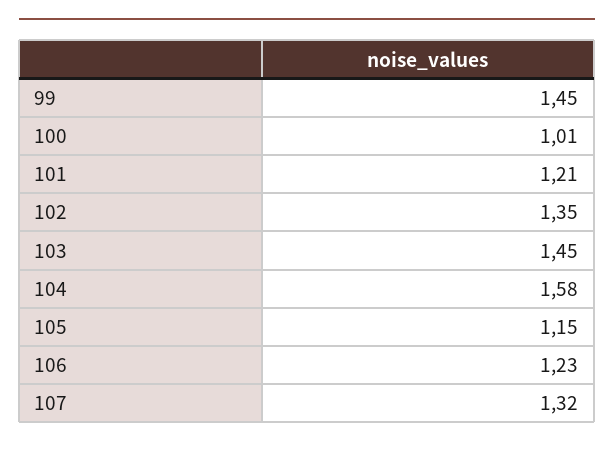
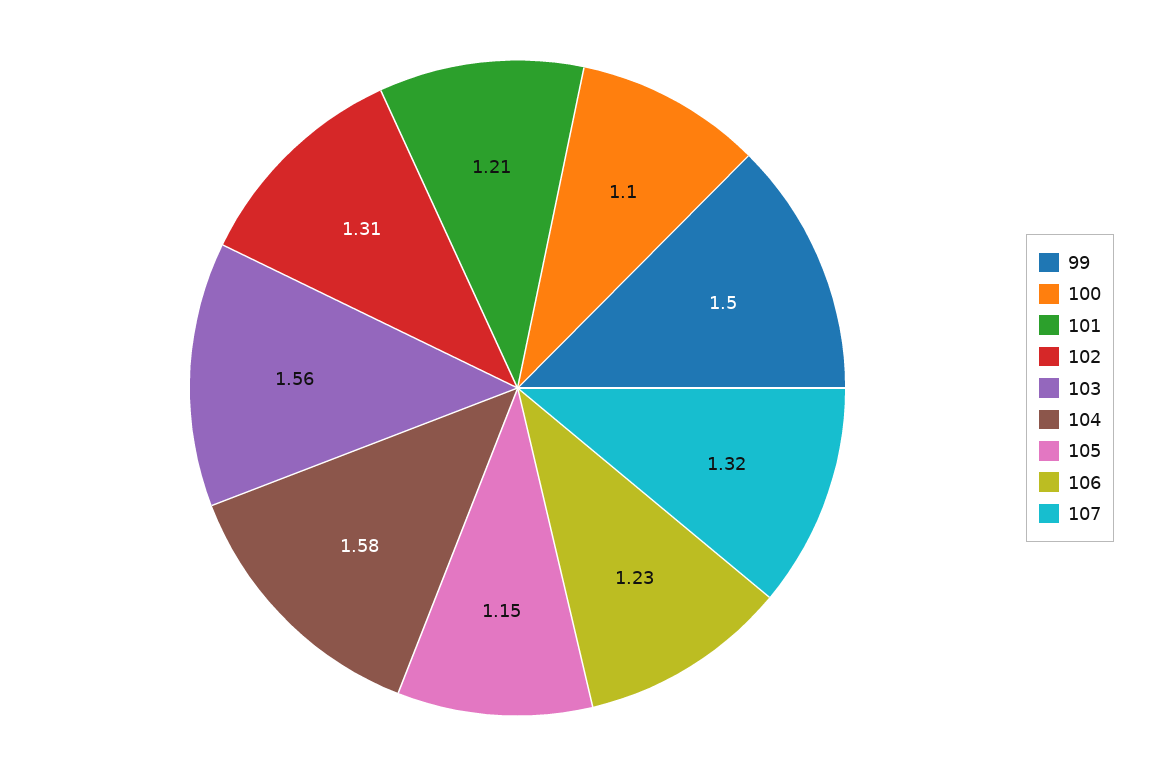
  {
-   "99": 1.45,
+   "99": 1.5,
-   "100": 1.01,
+   "100": 1.1,
    "101": 1.21,
-   "102": 1.35,
+   "102": 1.31,
-   "103": 1.45,
+   "103": 1.56,
    "104": 1.58,
    "105": 1.15,
    "106": 1.23,
    "107": 1.32
  }

